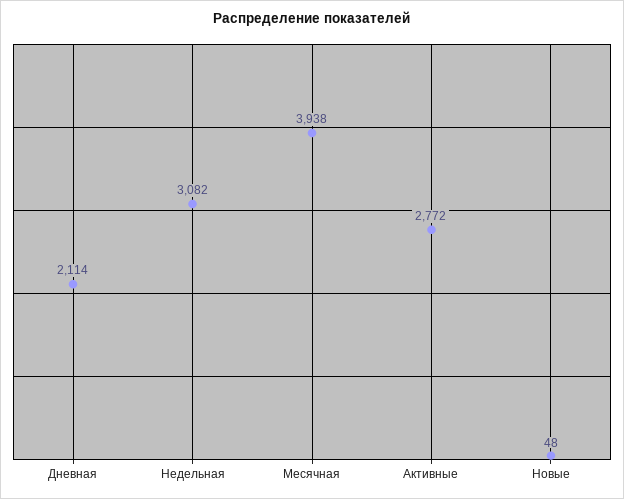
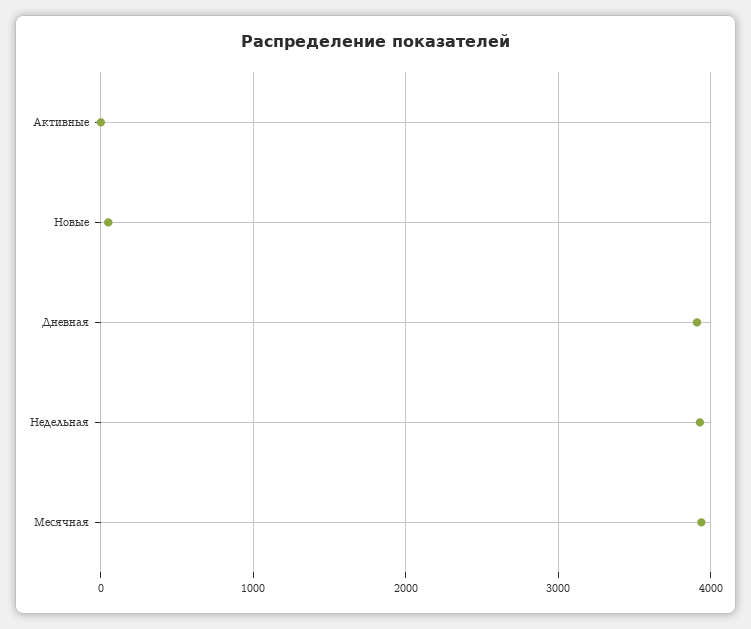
  {
-   "Дневная": 2114,
+   "Дневная": 3900,
-   "Недельная": 3082,
+   "Недельная": 3900,
    "Месячная": 3938,
-   "Активные": 2772,
+   "Активные": 0,
    "Новые": 48
  }

